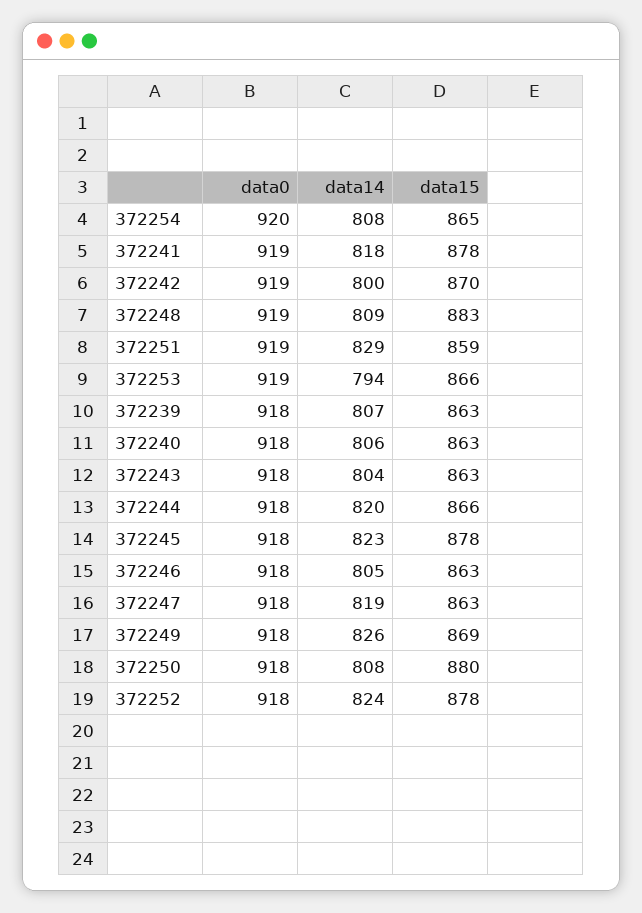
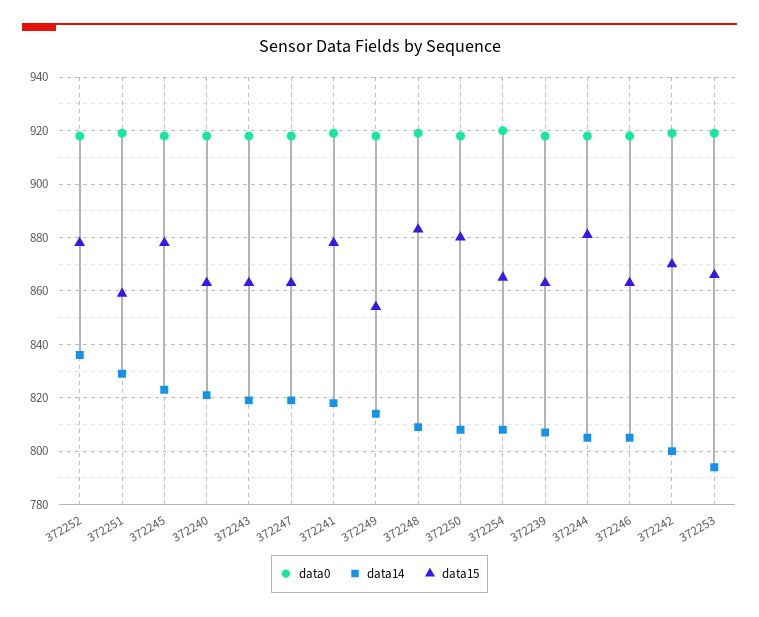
  {
    "data0": {
      "372254": 920,
      "372241": 919,
      "372242": 919,
      "372248": 919,
      "372251": 919,
      "372253": 919,
      "372239": 918,
      "372240": 918,
      "372243": 918,
      "372244": 918,
      "372245": 918,
      "372246": 918,
      "372247": 918,
      "372249": 918,
      "372250": 918,
      "372252": 918
    },
    "data14": {
      "372254": 808,
      "372241": 818,
      "372242": 800,
      "372248": 809,
      "372251": 829,
      "372253": 794,
      "372239": 807,
-     "372240": 806,
+     "372240": 820,
-     "372243": 804,
+     "372243": 820,
-     "372244": 820,
+     "372244": 805,
      "372245": 823,
      "372246": 805,
      "372247": 819,
-     "372249": 826,
+     "372249": 815,
      "372250": 808,
-     "372252": 824
+     "372252": 835
    },
    "data15": {
      "372254": 865,
      "372241": 878,
      "372242": 870,
      "372248": 883,
      "372251": 859,
      "372253": 866,
      "372239": 863,
      "372240": 863,
      "372243": 863,
-     "372244": 866,
+     "372244": 880,
      "372245": 878,
      "372246": 863,
      "372247": 863,
-     "372249": 869,
+     "372249": 855,
      "372250": 880,
      "372252": 878
    }
  }

